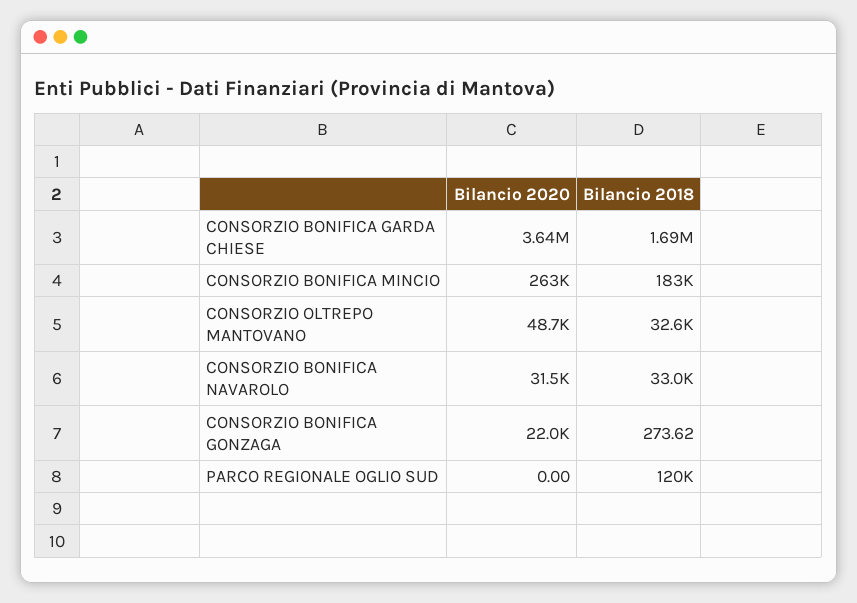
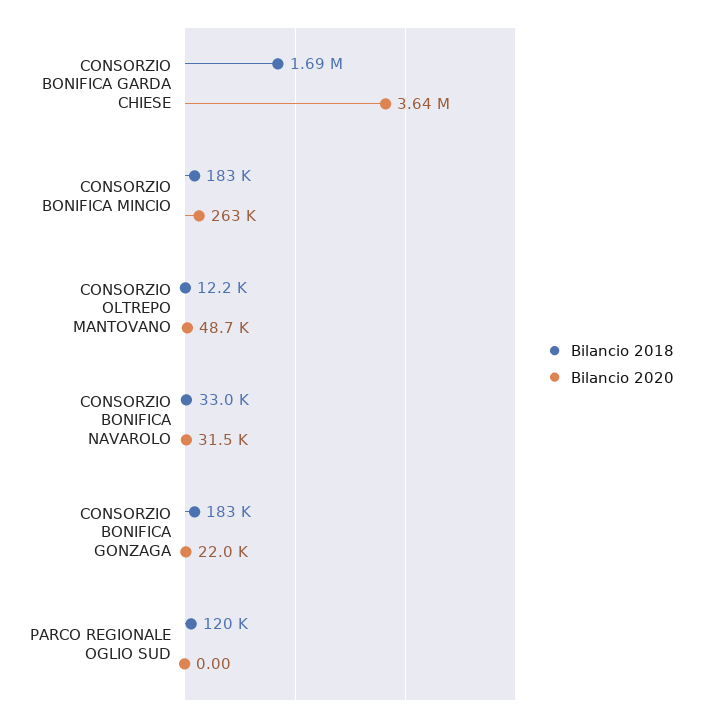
  {
    "Bilancio 2020": {
      "CONSORZIO BONIFICA GARDA CHIESE": 3640000,
      "CONSORZIO BONIFICA MINCIO": 263000,
      "CONSORZIO OLTREPO MANTOVANO": 48700,
      "CONSORZIO BONIFICA NAVAROLO": 31500,
      "CONSORZIO BONIFICA GONZAGA": 22000,
      "PARCO REGIONALE OGLIO SUD": 0
    },
    "Bilancio 2018": {
      "CONSORZIO BONIFICA GARDA CHIESE": 1690000,
      "CONSORZIO BONIFICA MINCIO": 183000,
-     "CONSORZIO OLTREPO MANTOVANO": 32600,
+     "CONSORZIO OLTREPO MANTOVANO": 12200,
      "CONSORZIO BONIFICA NAVAROLO": 33000,
-     "CONSORZIO BONIFICA GONZAGA": 273.62,
+     "CONSORZIO BONIFICA GONZAGA": 183000,
      "PARCO REGIONALE OGLIO SUD": 120000
    }
  }

